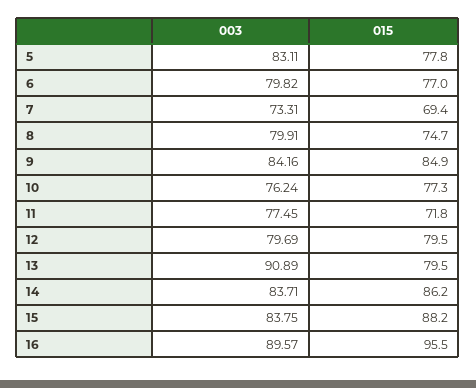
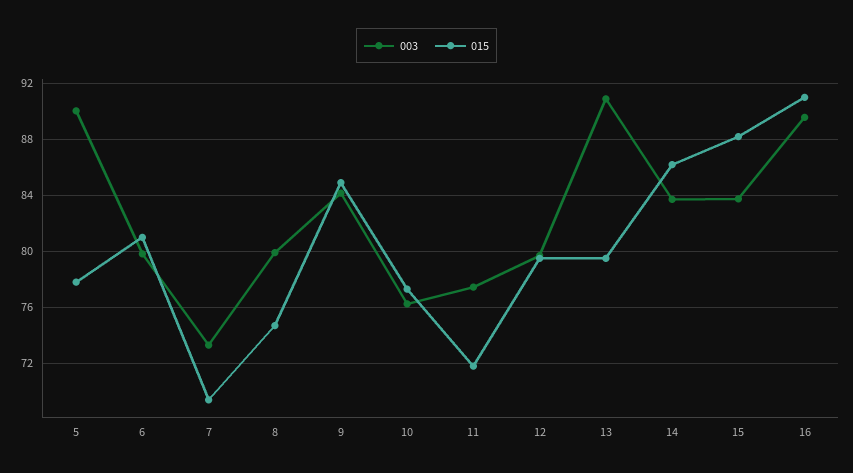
  {
    "003": {
-     "5": 83.11,
+     "5": 90,
      "6": 79.82,
      "7": 73.31,
      "8": 79.91,
      "9": 84.16,
      "10": 76.24,
      "11": 77.45,
      "12": 79.69,
      "13": 90.89,
      "14": 83.71,
      "15": 83.75,
      "16": 89.57
    },
    "015": {
      "5": 77.8,
-     "6": 77,
+     "6": 81,
      "7": 69.4,
      "8": 74.7,
      "9": 84.9,
      "10": 77.3,
      "11": 71.8,
      "12": 79.5,
      "13": 79.5,
      "14": 86.2,
      "15": 88.2,
-     "16": 95.5
+     "16": 91
    }
  }

